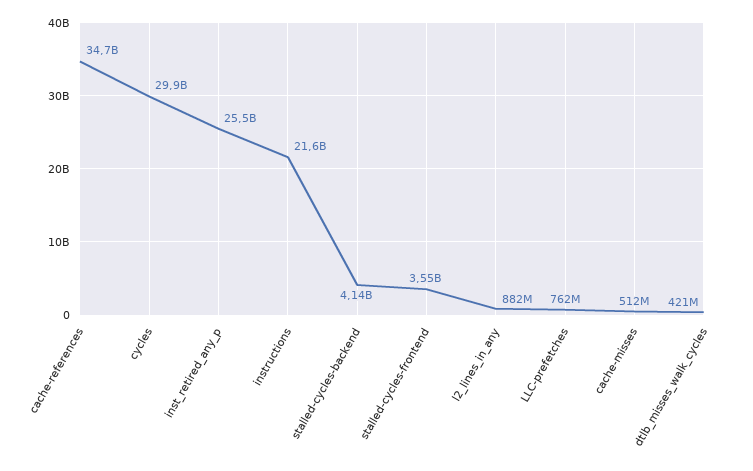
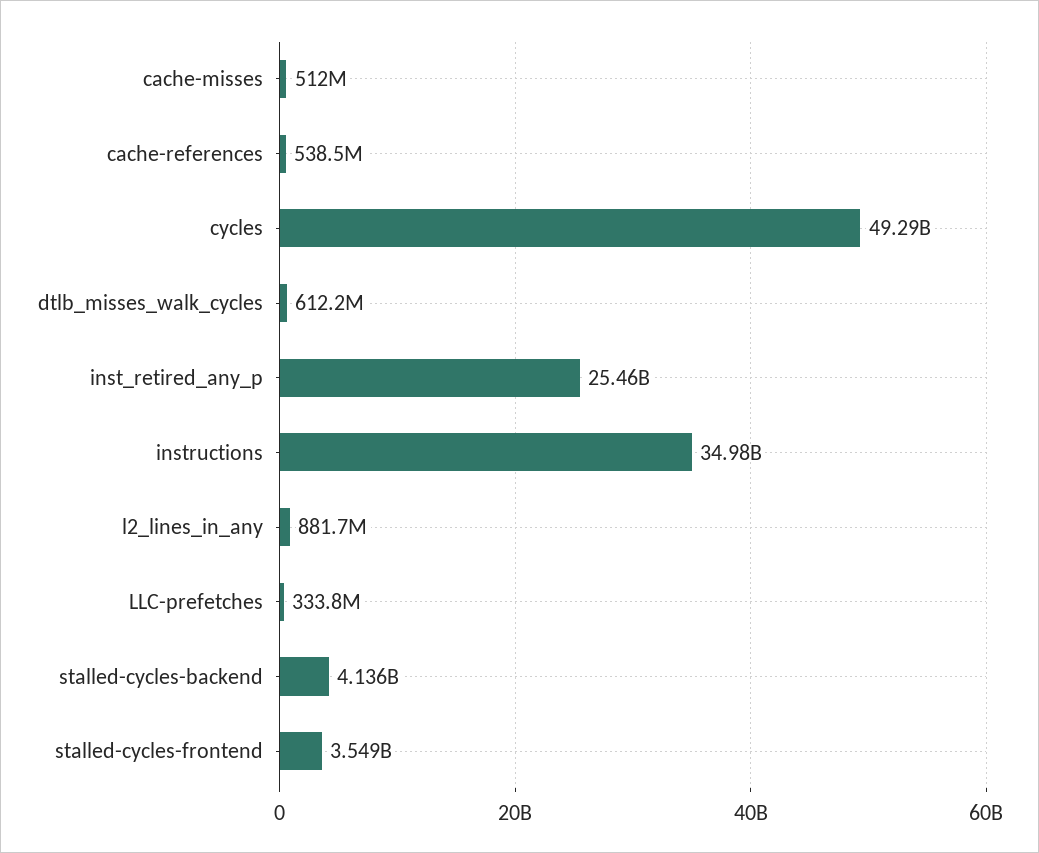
  {
-   "cache-references": 34700000000,
+   "cache-references": 538500000,
-   "cycles": 29900000000,
+   "cycles": 49290000000,
    "inst_retired_any_p": 25460000000,
-   "instructions": 21600000000,
+   "instructions": 34980000000,
    "stalled-cycles-backend": 4136000000,
    "stalled-cycles-frontend": 3549000000,
    "l2_lines_in_any": 881700000,
-   "LLC-prefetches": 762000000,
+   "LLC-prefetches": 333800000,
    "cache-misses": 512000000,
-   "dtlb_misses_walk_cycles": 421000000
+   "dtlb_misses_walk_cycles": 612200000
  }

